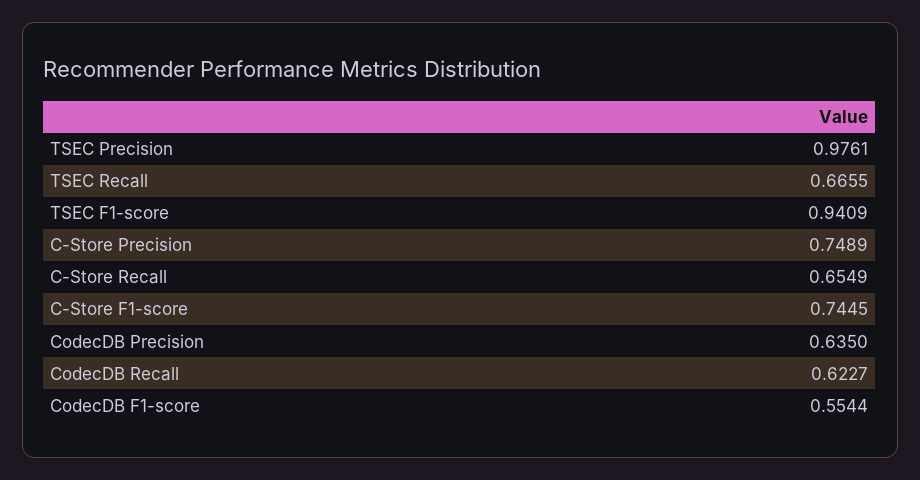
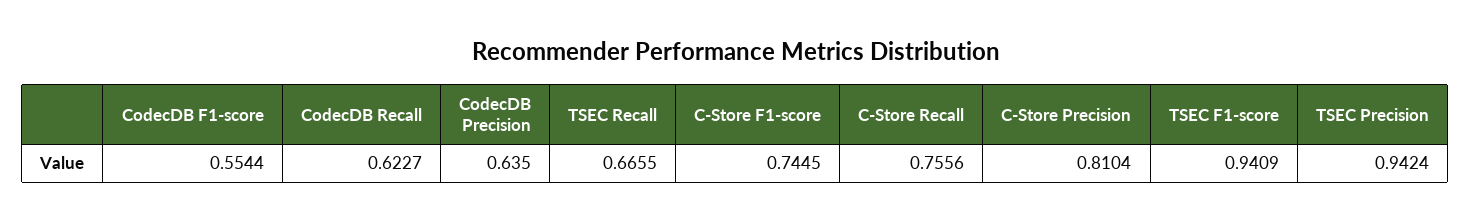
  {
-   "TSEC Precision": 0.9761,
+   "TSEC Precision": 0.9424,
    "TSEC Recall": 0.6655,
    "TSEC F1-score": 0.9409,
-   "C-Store Precision": 0.7489,
+   "C-Store Precision": 0.8104,
-   "C-Store Recall": 0.6549,
+   "C-Store Recall": 0.7556,
    "C-Store F1-score": 0.7445,
    "CodecDB Precision": 0.635,
    "CodecDB Recall": 0.6227,
    "CodecDB F1-score": 0.5544
  }

